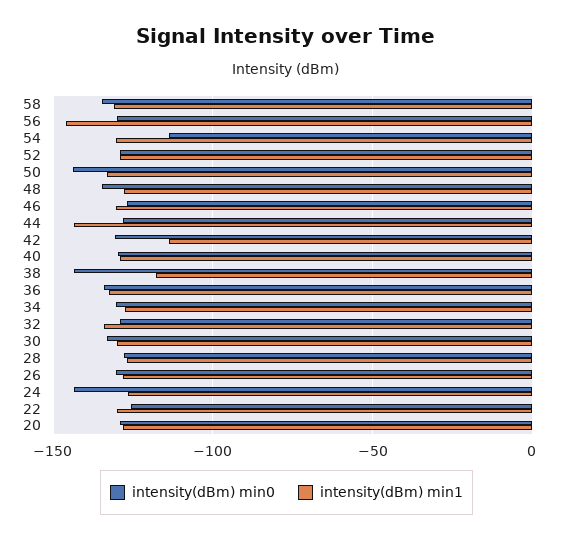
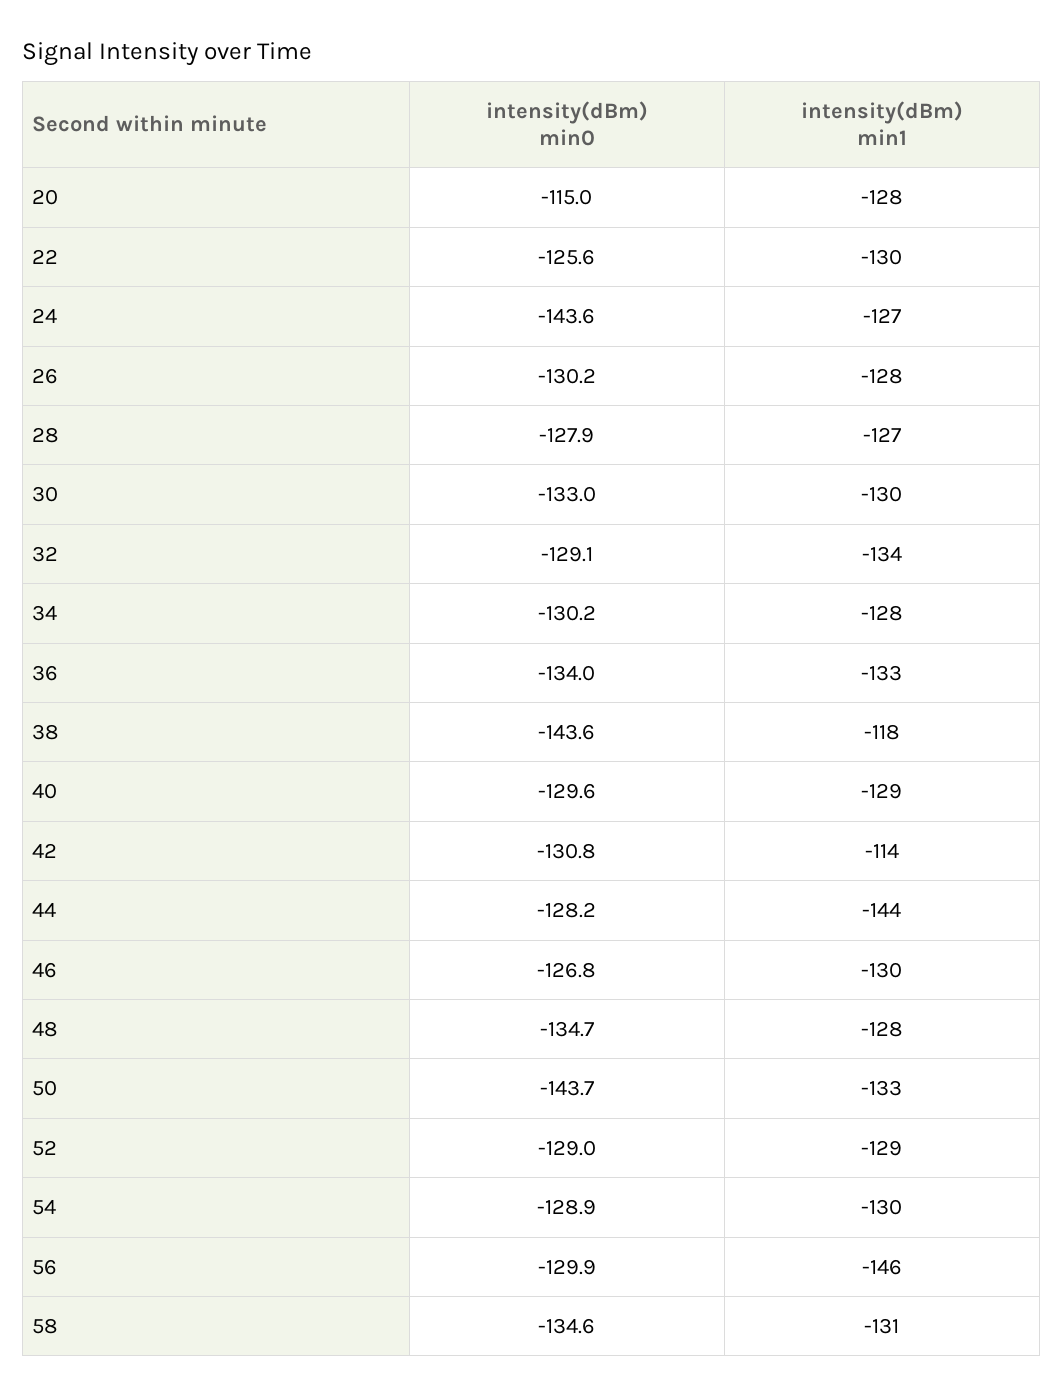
  {
    "intensity(dBm) min0": {
      "58": -134.6,
      "56": -129.9,
-     "54": -115,
+     "54": -128.9,
      "52": -129,
      "50": -143.7,
      "48": -134.7,
      "46": -126.8,
      "44": -128.2,
      "42": -130.8,
      "40": -129.6,
      "38": -143.6,
      "36": -134,
      "34": -130.2,
      "32": -129.1,
      "30": -133,
      "28": -127.9,
      "26": -130.2,
      "24": -143.6,
      "22": -125.6,
-     "20": -130
+     "20": -115
    },
    "intensity(dBm) min1": {
      "58": -131,
      "56": -146,
      "54": -130,
      "52": -129,
      "50": -133,
      "48": -128,
      "46": -130,
      "44": -144,
      "42": -114,
      "40": -129,
      "38": -118,
      "36": -133,
      "34": -128,
      "32": -134,
      "30": -130,
      "28": -127,
      "26": -128,
      "24": -127,
      "22": -130,
      "20": -128
    }
  }

